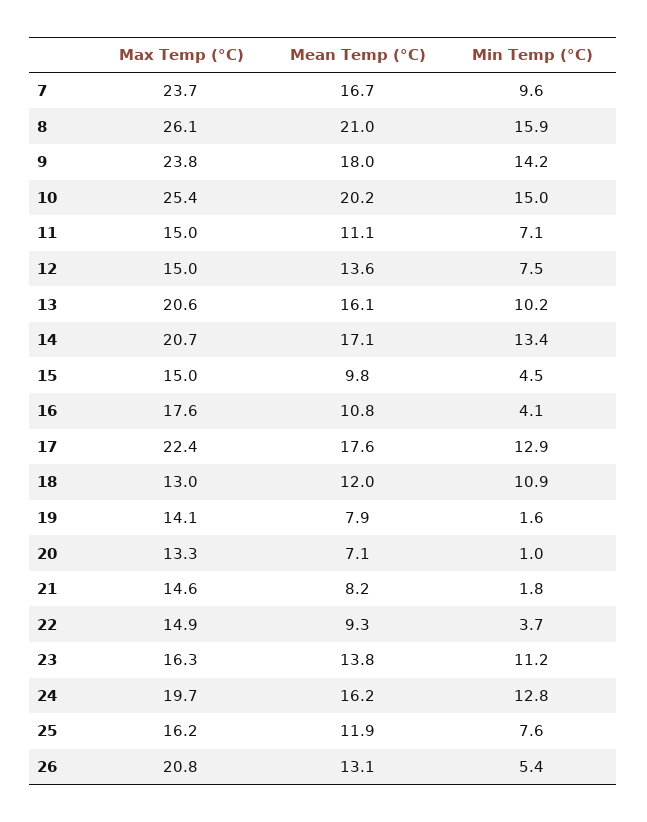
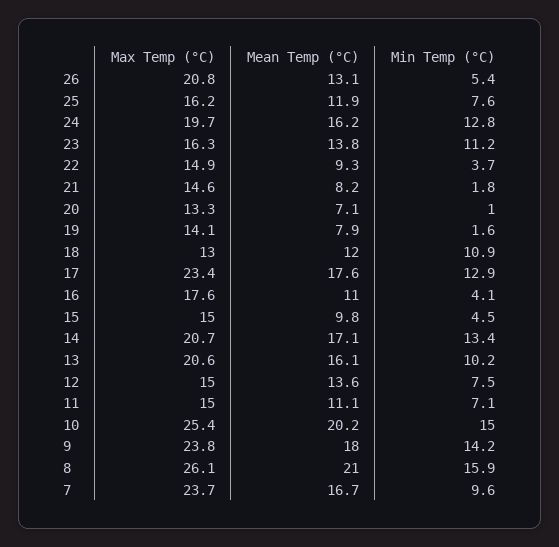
  {
    "Max Temp (°C)": {
      "7": 23.7,
      "8": 26.1,
      "9": 23.8,
      "10": 25.4,
      "11": 15,
      "12": 15,
      "13": 20.6,
      "14": 20.7,
      "15": 15,
      "16": 17.6,
-     "17": 22.4,
+     "17": 23.4,
      "18": 13,
      "19": 14.1,
      "20": 13.3,
      "21": 14.6,
      "22": 14.9,
      "23": 16.3,
      "24": 19.7,
      "25": 16.2,
      "26": 20.8
    },
    "Mean Temp (°C)": {
      "7": 16.7,
      "8": 21,
      "9": 18,
      "10": 20.2,
      "11": 11.1,
      "12": 13.6,
      "13": 16.1,
      "14": 17.1,
      "15": 9.8,
-     "16": 10.8,
+     "16": 11,
      "17": 17.6,
      "18": 12,
      "19": 7.9,
      "20": 7.1,
      "21": 8.2,
      "22": 9.3,
      "23": 13.8,
      "24": 16.2,
      "25": 11.9,
      "26": 13.1
    },
    "Min Temp (°C)": {
      "7": 9.6,
      "8": 15.9,
      "9": 14.2,
      "10": 15,
      "11": 7.1,
      "12": 7.5,
      "13": 10.2,
      "14": 13.4,
      "15": 4.5,
      "16": 4.1,
      "17": 12.9,
      "18": 10.9,
      "19": 1.6,
      "20": 1,
      "21": 1.8,
      "22": 3.7,
      "23": 11.2,
      "24": 12.8,
      "25": 7.6,
      "26": 5.4
    }
  }

